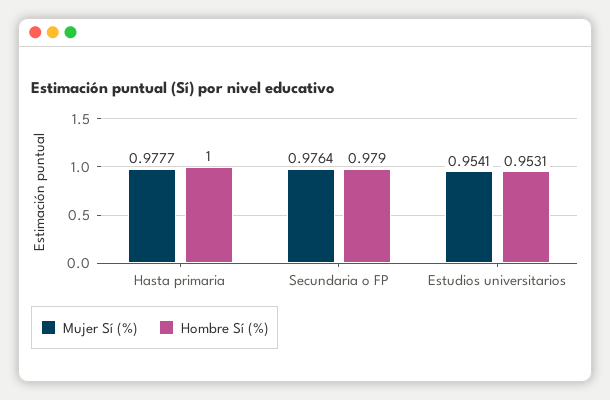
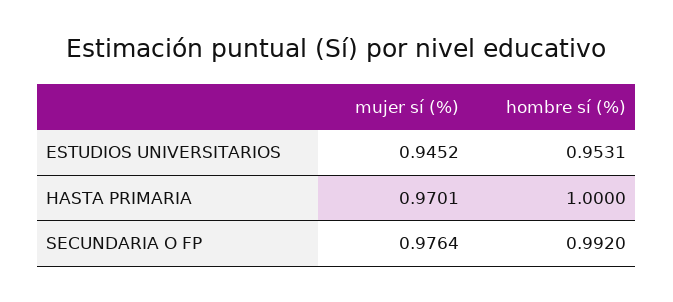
  {
    "Mujer Sí (%)": {
-     "Hasta primaria": 0.9777,
+     "Hasta primaria": 0.9701,
      "Secundaria o FP": 0.9764,
-     "Estudios universitarios": 0.9541
+     "Estudios universitarios": 0.9452
    },
    "Hombre Sí (%)": {
      "Hasta primaria": 1,
-     "Secundaria o FP": 0.979,
+     "Secundaria o FP": 0.992,
      "Estudios universitarios": 0.9531
    }
  }

